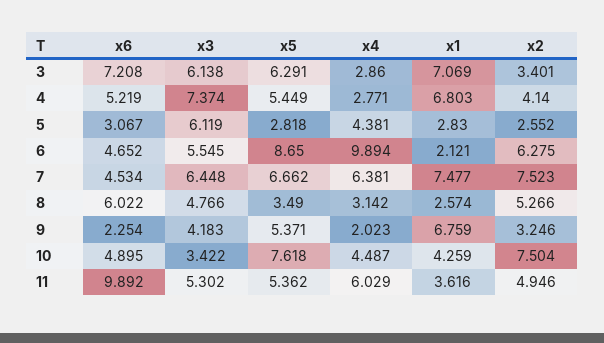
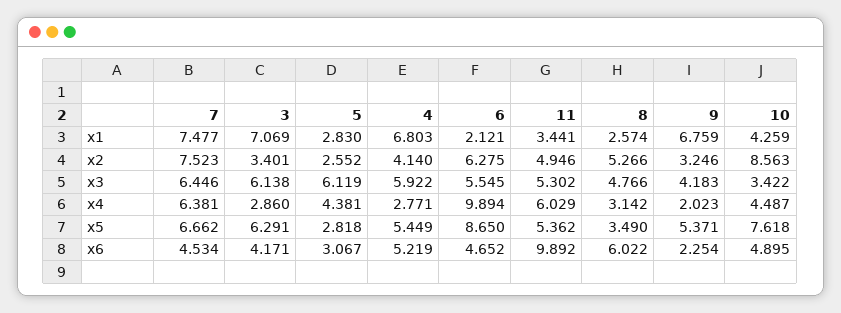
  {
    "x6": {
-     "3": 7.208,
+     "3": 4.171,
      "4": 5.219,
      "5": 3.067,
      "6": 4.652,
      "7": 4.534,
      "8": 6.022,
      "9": 2.254,
      "10": 4.895,
      "11": 9.892
    },
    "x3": {
      "3": 6.138,
-     "4": 7.374,
+     "4": 5.922,
      "5": 6.119,
      "6": 5.545,
-     "7": 6.448,
+     "7": 6.446,
      "8": 4.766,
      "9": 4.183,
      "10": 3.422,
      "11": 5.302
    },
    "x5": {
      "3": 6.291,
      "4": 5.449,
      "5": 2.818,
      "6": 8.65,
      "7": 6.662,
      "8": 3.49,
      "9": 5.371,
      "10": 7.618,
      "11": 5.362
    },
    "x4": {
      "3": 2.86,
      "4": 2.771,
      "5": 4.381,
      "6": 9.894,
      "7": 6.381,
      "8": 3.142,
      "9": 2.023,
      "10": 4.487,
      "11": 6.029
    },
    "x1": {
      "3": 7.069,
      "4": 6.803,
      "5": 2.83,
      "6": 2.121,
      "7": 7.477,
      "8": 2.574,
      "9": 6.759,
      "10": 4.259,
-     "11": 3.616
+     "11": 3.441
    },
    "x2": {
      "3": 3.401,
      "4": 4.14,
      "5": 2.552,
      "6": 6.275,
      "7": 7.523,
      "8": 5.266,
      "9": 3.246,
-     "10": 7.504,
+     "10": 8.563,
      "11": 4.946
    }
  }

